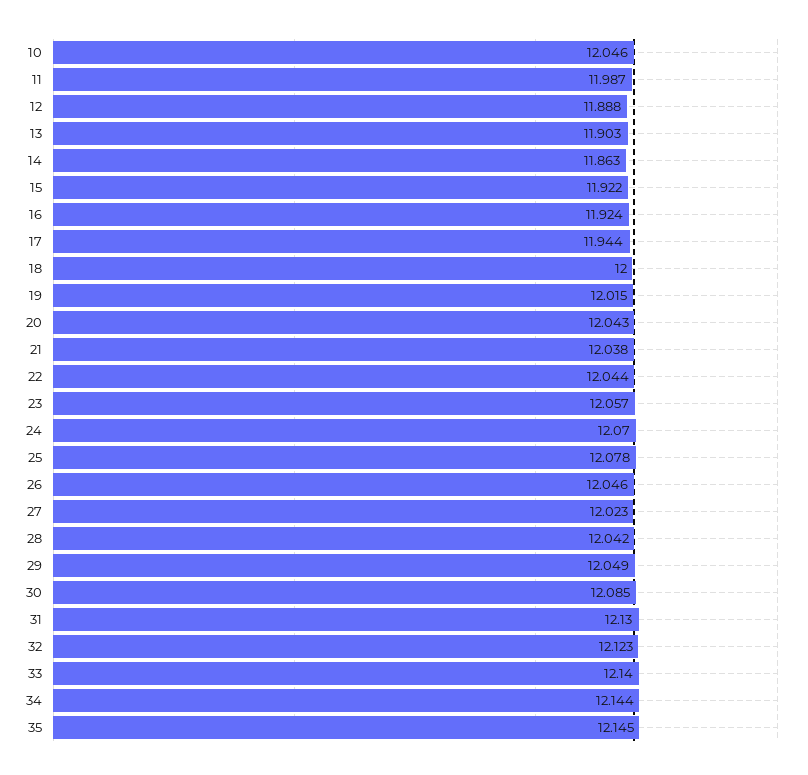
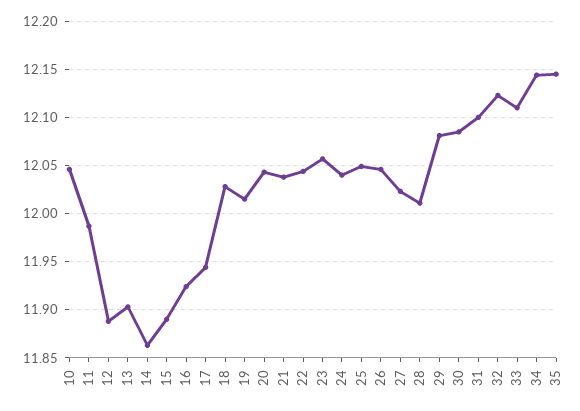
  {
    "10": 12.046,
    "11": 11.987,
    "12": 11.888,
    "13": 11.903,
    "14": 11.863,
-   "15": 11.922,
+   "15": 11.89,
    "16": 11.924,
    "17": 11.944,
-   "18": 12,
+   "18": 12.03,
    "19": 12.015,
    "20": 12.043,
    "21": 12.038,
    "22": 12.044,
    "23": 12.057,
-   "24": 12.07,
+   "24": 12.04,
-   "25": 12.078,
+   "25": 12.05,
    "26": 12.046,
    "27": 12.023,
-   "28": 12.042,
+   "28": 12.01,
-   "29": 12.049,
+   "29": 12.08,
    "30": 12.085,
-   "31": 12.13,
+   "31": 12.1,
    "32": 12.123,
-   "33": 12.14,
+   "33": 12.11,
    "34": 12.144,
    "35": 12.145
  }

